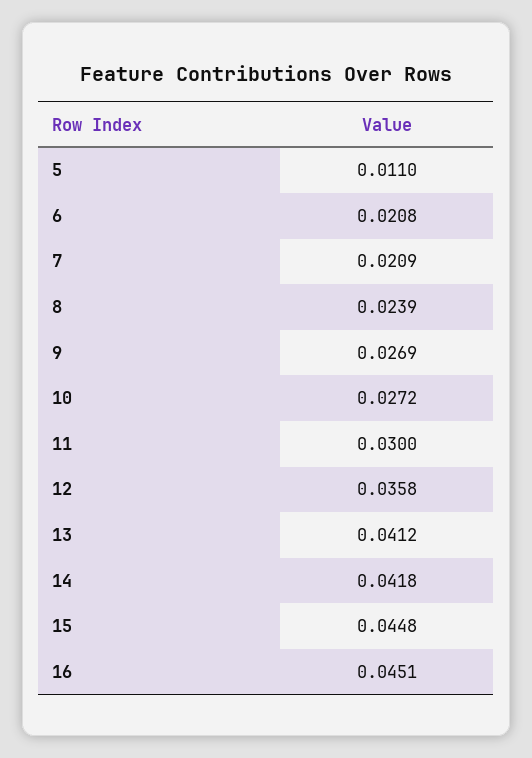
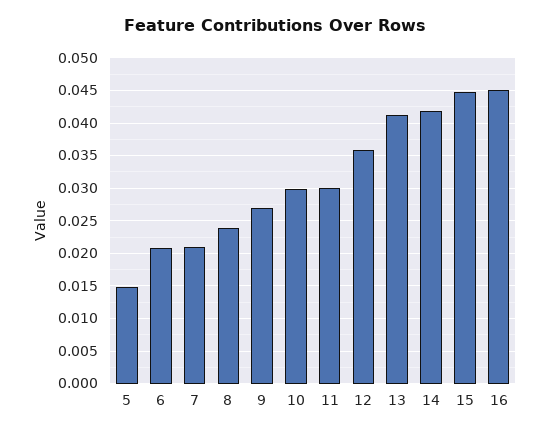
  {
-   "5": 0.011,
+   "5": 0.015,
    "6": 0.0208,
    "7": 0.0209,
    "8": 0.0239,
    "9": 0.0269,
-   "10": 0.0272,
+   "10": 0.03,
    "11": 0.03,
    "12": 0.0358,
    "13": 0.0412,
    "14": 0.0418,
    "15": 0.0448,
    "16": 0.0451
  }

